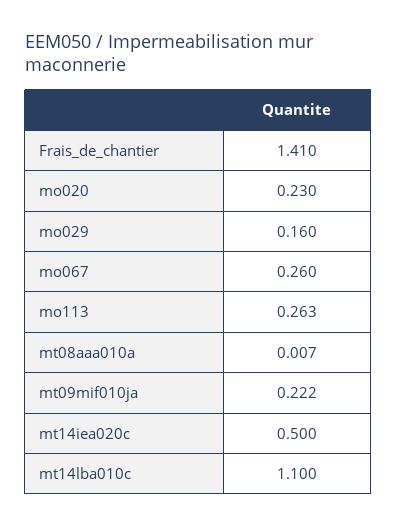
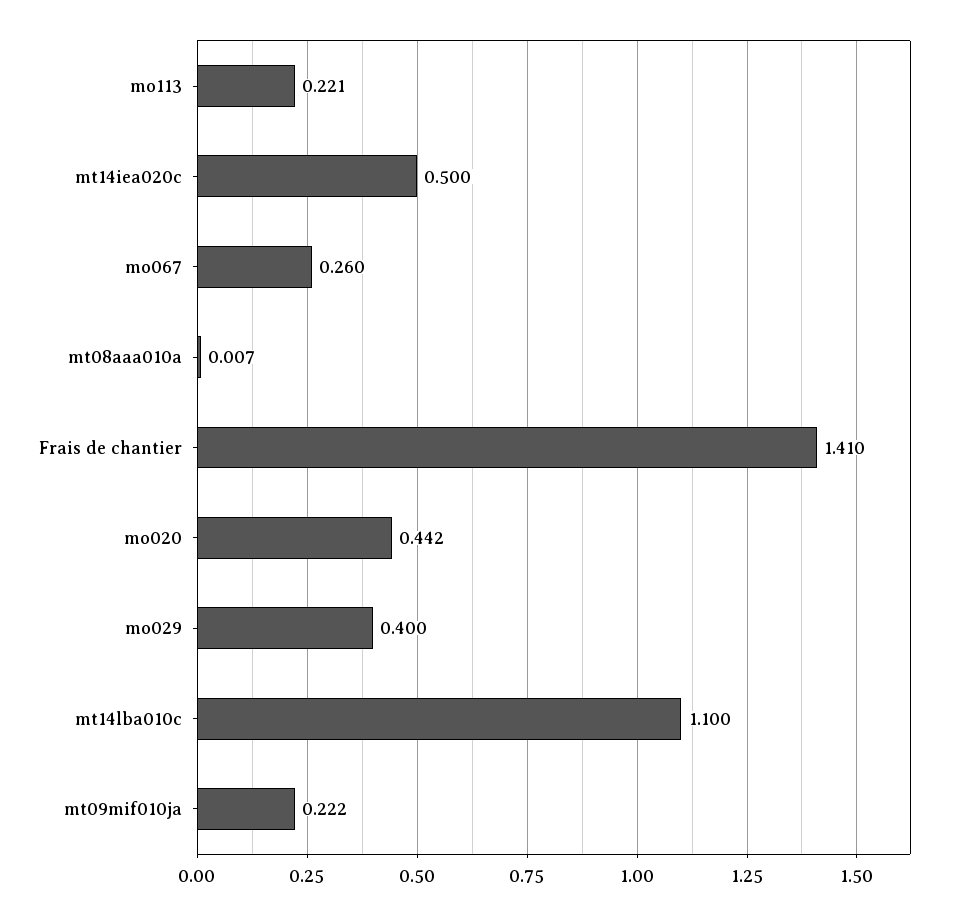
  {
    "Frais_de_chantier": 1.41,
-   "mo020": 0.23,
+   "mo020": 0.442,
-   "mo029": 0.16,
+   "mo029": 0.4,
    "mo067": 0.26,
-   "mo113": 0.263,
+   "mo113": 0.221,
    "mt08aaa010a": 0.007,
    "mt09mif010ja": 0.222,
    "mt14iea020c": 0.5,
    "mt14lba010c": 1.1
  }

